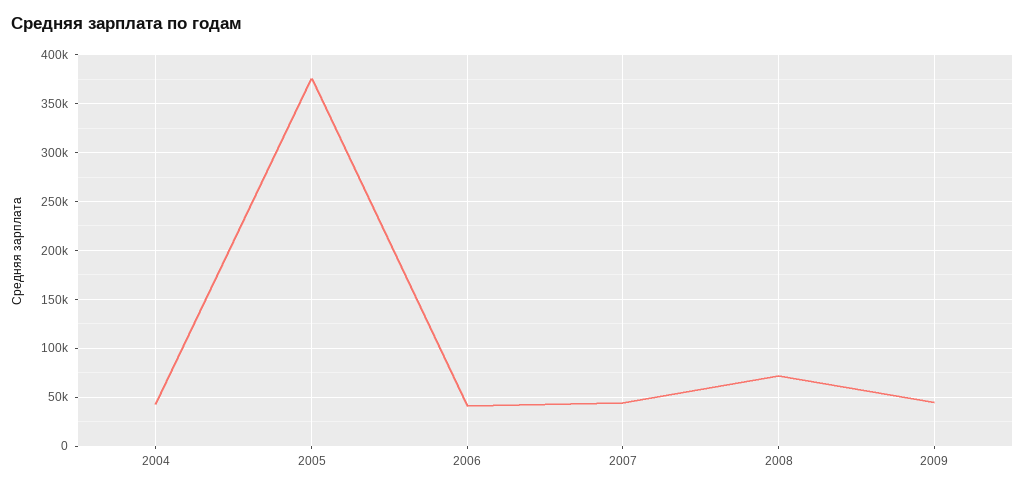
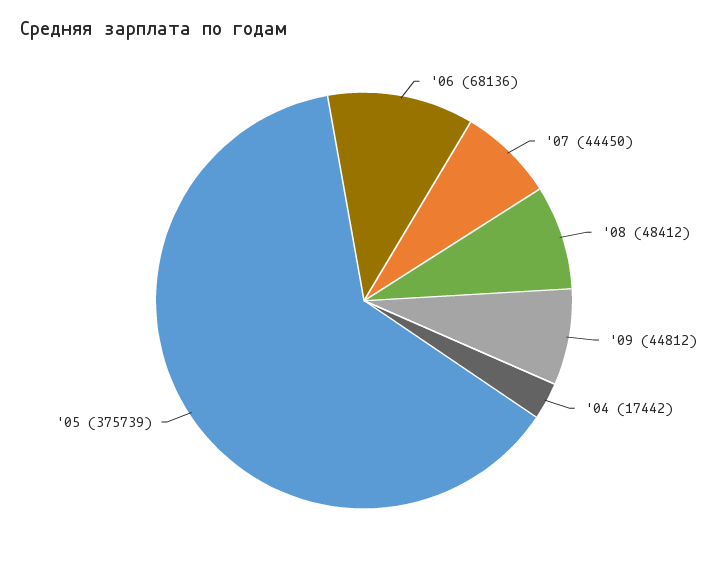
  {
-   "2004": 40000,
+   "2004": 17442,
    "2005": 375739,
-   "2006": 40000,
+   "2006": 68136,
    "2007": 44450,
-   "2008": 70000,
+   "2008": 48412,
    "2009": 44812
  }

